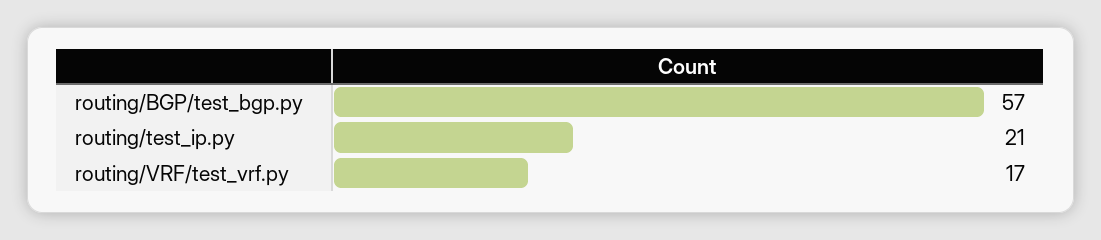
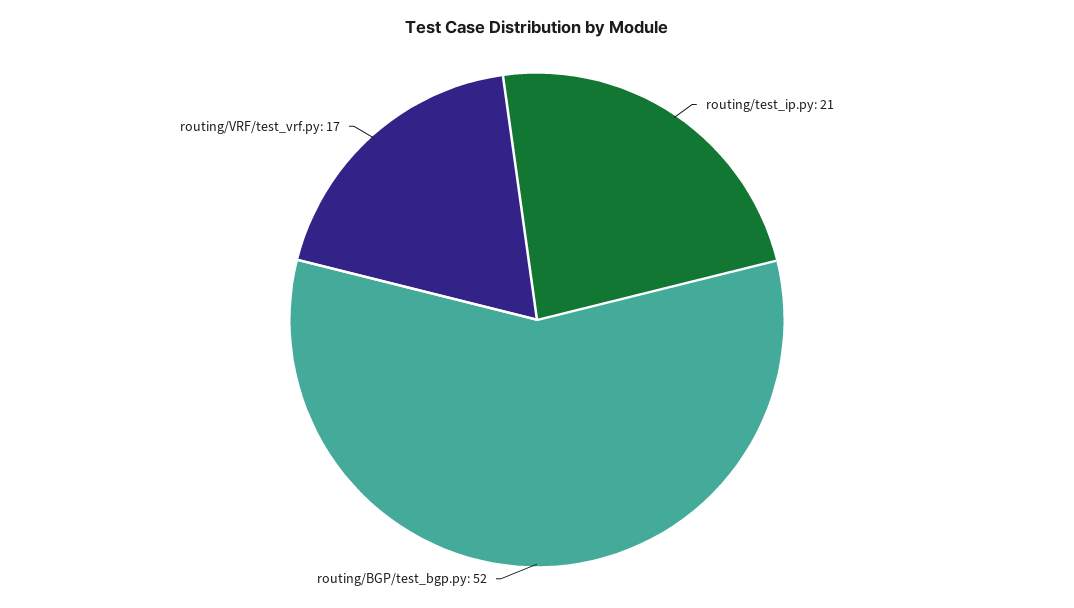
  {
-   "routing/BGP/test_bgp.py": 57,
+   "routing/BGP/test_bgp.py": 52,
    "routing/test_ip.py": 21,
    "routing/VRF/test_vrf.py": 17
  }

